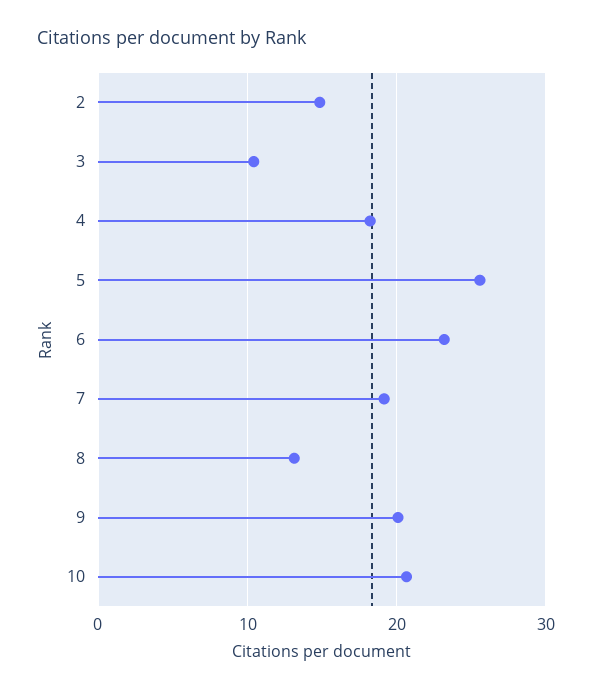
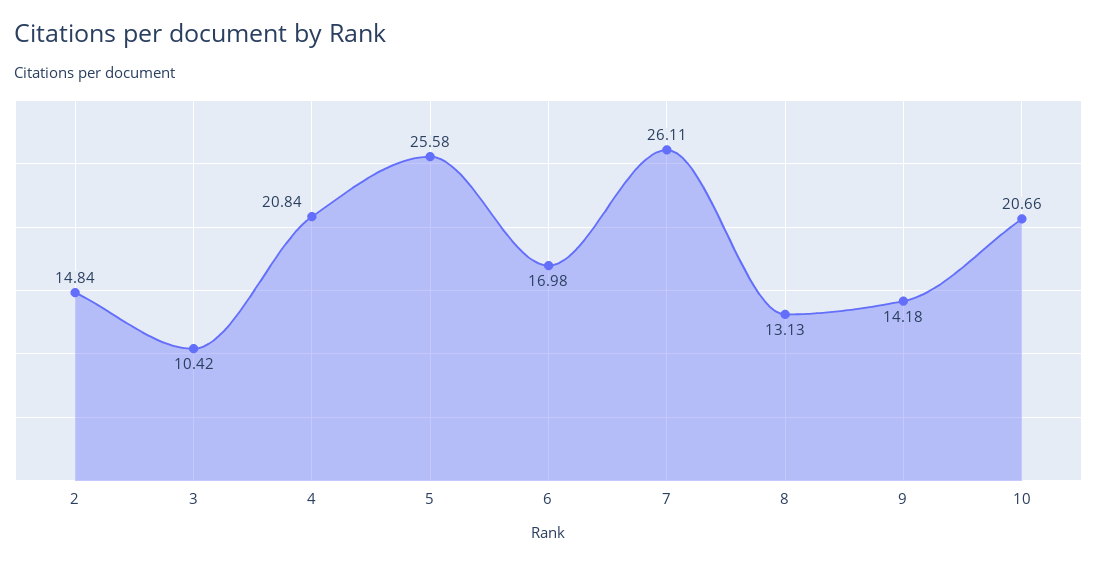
  {
    "2": 14.84,
    "3": 10.42,
-   "4": 18,
+   "4": 20.84,
    "5": 25.58,
-   "6": 23,
+   "6": 16.98,
-   "7": 19,
+   "7": 26.11,
    "8": 13.13,
-   "9": 20,
+   "9": 14.18,
    "10": 20.66
  }

